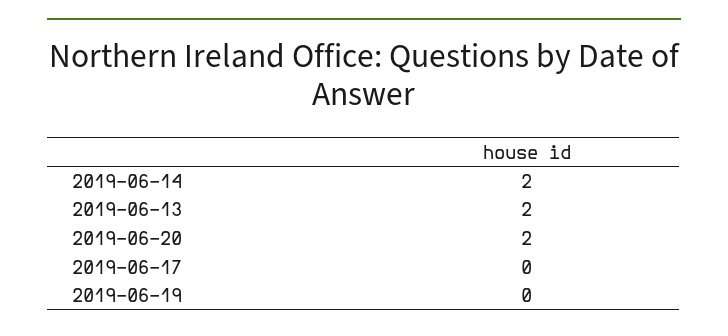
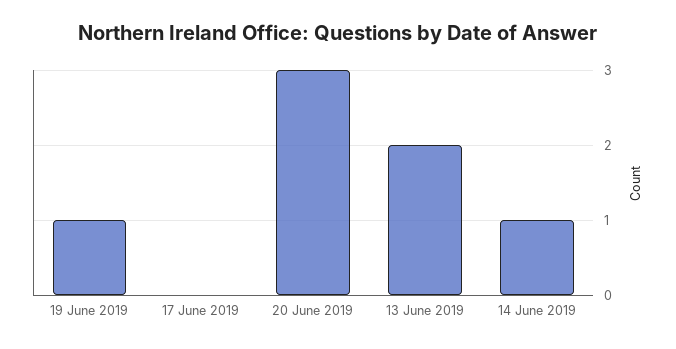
  {
-   "2019-06-14": 2,
+   "2019-06-14": 1,
    "2019-06-13": 2,
-   "2019-06-20": 2,
+   "2019-06-20": 3,
    "2019-06-17": 0,
-   "2019-06-19": 0
+   "2019-06-19": 1
  }

